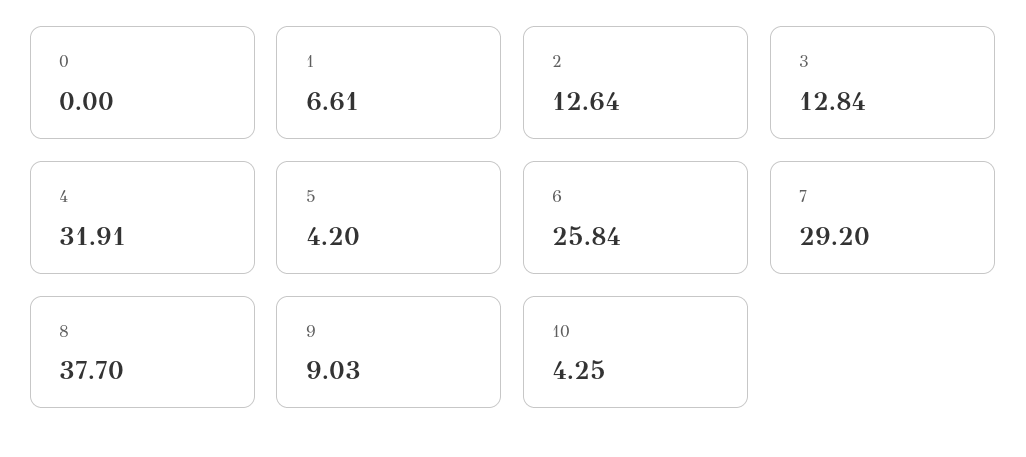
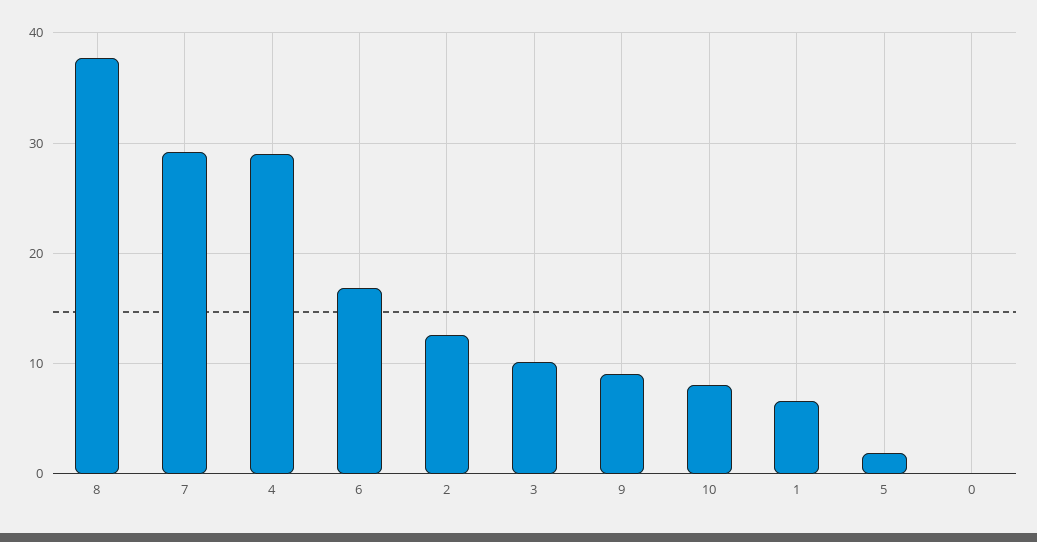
  {
    "0": 0,
    "1": 6.61,
    "2": 12.64,
-   "3": 12.84,
+   "3": 10,
-   "4": 31.91,
+   "4": 29,
-   "5": 4.2,
+   "5": 2,
-   "6": 25.84,
+   "6": 17,
    "7": 29.2,
    "8": 37.7,
    "9": 9.03,
-   "10": 4.25
+   "10": 8
  }

